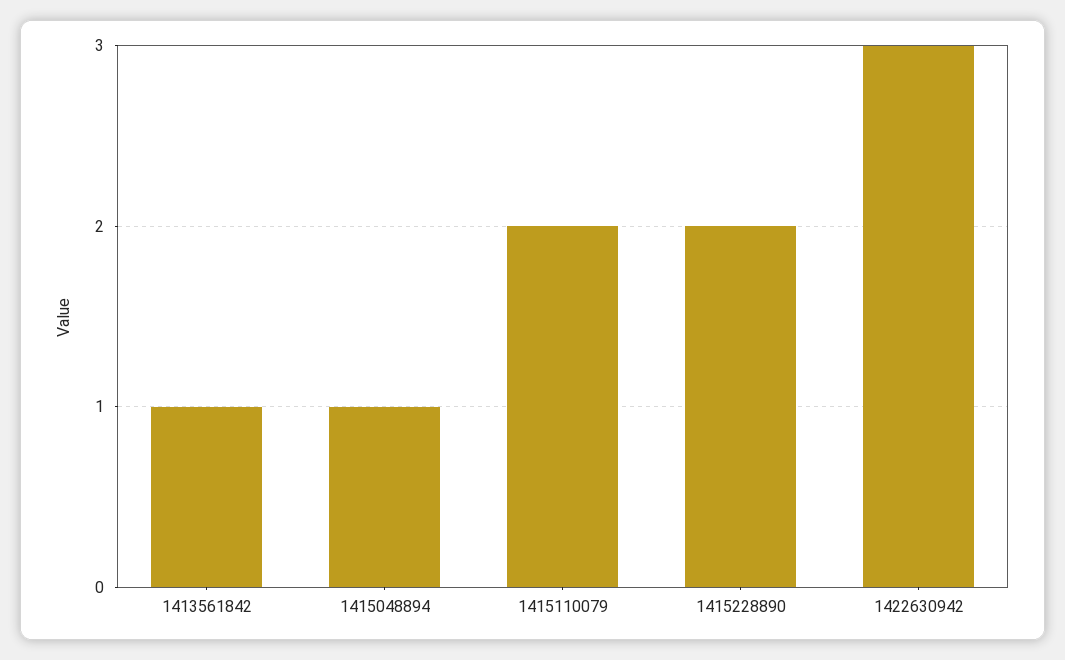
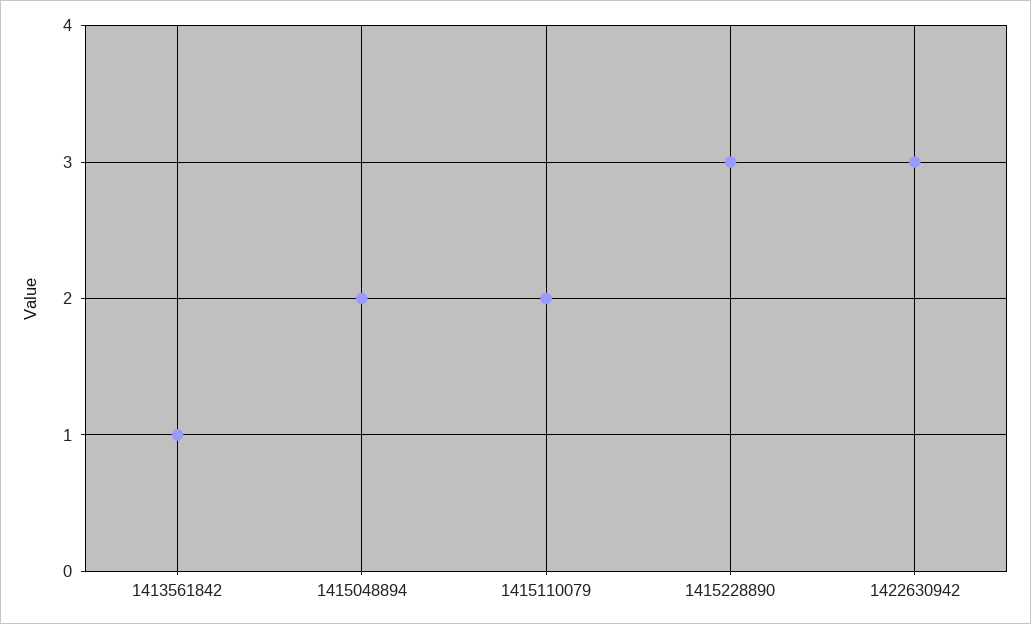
  {
    "1413561842": 1,
-   "1415048894": 1,
+   "1415048894": 2,
    "1415110079": 2,
-   "1415228890": 2,
+   "1415228890": 3,
    "1422630942": 3
  }

